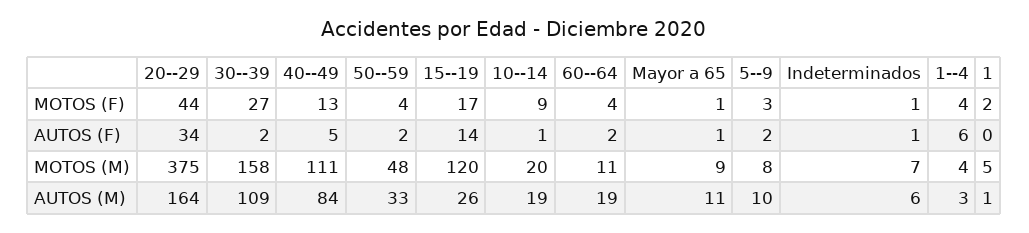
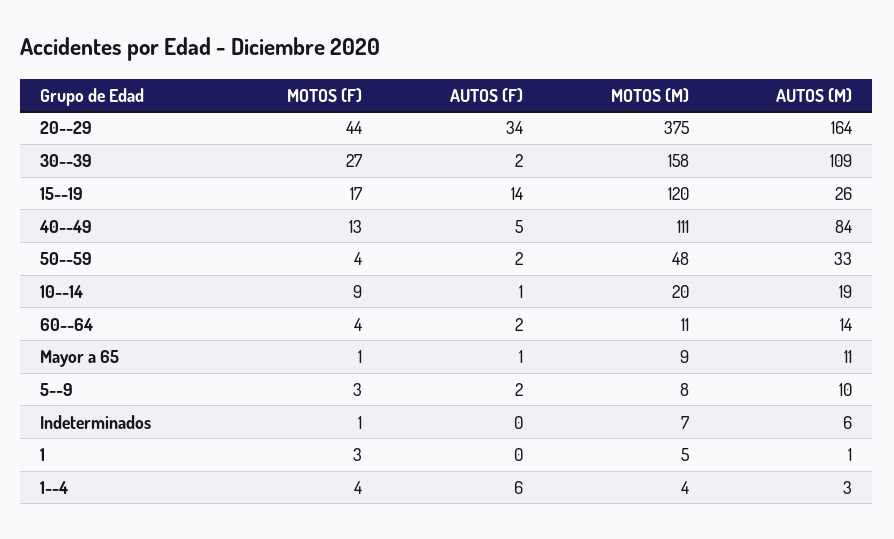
  {
    "20--29": {
      "MOTOS (F)": 44,
      "AUTOS (F)": 34,
      "MOTOS (M)": 375,
      "AUTOS (M)": 164
    },
    "30--39": {
      "MOTOS (F)": 27,
      "AUTOS (F)": 2,
      "MOTOS (M)": 158,
      "AUTOS (M)": 109
    },
    "40--49": {
      "MOTOS (F)": 13,
      "AUTOS (F)": 5,
      "MOTOS (M)": 111,
      "AUTOS (M)": 84
    },
    "50--59": {
      "MOTOS (F)": 4,
      "AUTOS (F)": 2,
      "MOTOS (M)": 48,
      "AUTOS (M)": 33
    },
    "15--19": {
      "MOTOS (F)": 17,
      "AUTOS (F)": 14,
      "MOTOS (M)": 120,
      "AUTOS (M)": 26
    },
    "10--14": {
      "MOTOS (F)": 9,
      "AUTOS (F)": 1,
      "MOTOS (M)": 20,
      "AUTOS (M)": 19
    },
    "60--64": {
      "MOTOS (F)": 4,
      "AUTOS (F)": 2,
      "MOTOS (M)": 11,
-     "AUTOS (M)": 19
+     "AUTOS (M)": 14
    },
    "Mayor a 65": {
      "MOTOS (F)": 1,
      "AUTOS (F)": 1,
      "MOTOS (M)": 9,
      "AUTOS (M)": 11
    },
    "5--9": {
      "MOTOS (F)": 3,
      "AUTOS (F)": 2,
      "MOTOS (M)": 8,
      "AUTOS (M)": 10
    },
    "Indeterminados": {
      "MOTOS (F)": 1,
-     "AUTOS (F)": 1,
+     "AUTOS (F)": 0,
      "MOTOS (M)": 7,
      "AUTOS (M)": 6
    },
    "1--4": {
      "MOTOS (F)": 4,
      "AUTOS (F)": 6,
      "MOTOS (M)": 4,
      "AUTOS (M)": 3
    },
    "1": {
-     "MOTOS (F)": 2,
+     "MOTOS (F)": 3,
      "AUTOS (F)": 0,
      "MOTOS (M)": 5,
      "AUTOS (M)": 1
    }
  }

